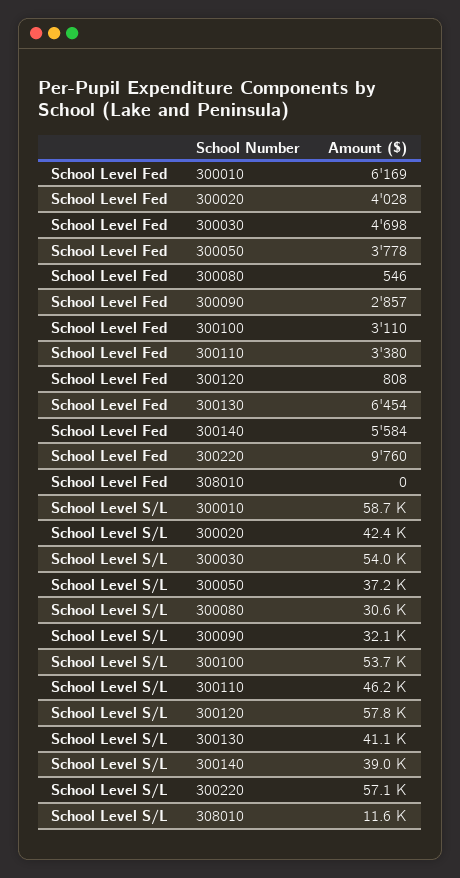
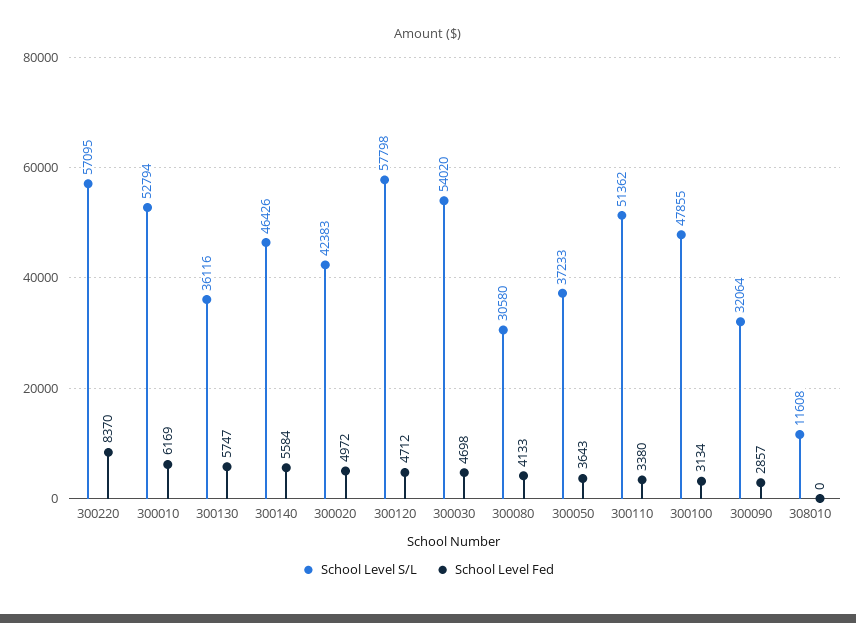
  {
    "School Level Fed": {
      "300010": 6169,
-     "300020": 4028,
+     "300020": 4972,
      "300030": 4698,
-     "300050": 3778,
+     "300050": 3643,
-     "300080": 546,
+     "300080": 4133,
      "300090": 2857,
-     "300100": 3110,
+     "300100": 3134,
      "300110": 3380,
-     "300120": 808,
+     "300120": 4712,
-     "300130": 6454,
+     "300130": 5747,
      "300140": 5584,
-     "300220": 9760,
+     "300220": 8370,
      "308010": 0
    },
    "School Level S/L": {
-     "300010": 58700,
+     "300010": 52794,
      "300020": 42383,
      "300030": 54020,
      "300050": 37233,
      "300080": 30580,
      "300090": 32064,
-     "300100": 53700,
+     "300100": 47855,
-     "300110": 46200,
+     "300110": 51362,
      "300120": 57798,
-     "300130": 41100,
+     "300130": 36116,
-     "300140": 39000,
+     "300140": 46426,
      "300220": 57095,
      "308010": 11608
    }
  }

